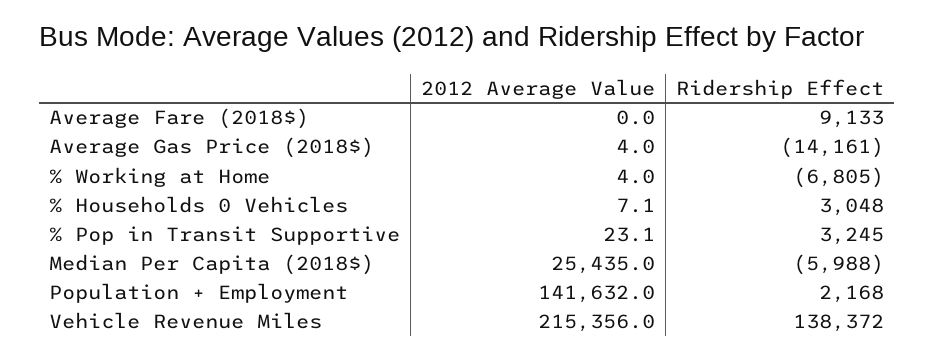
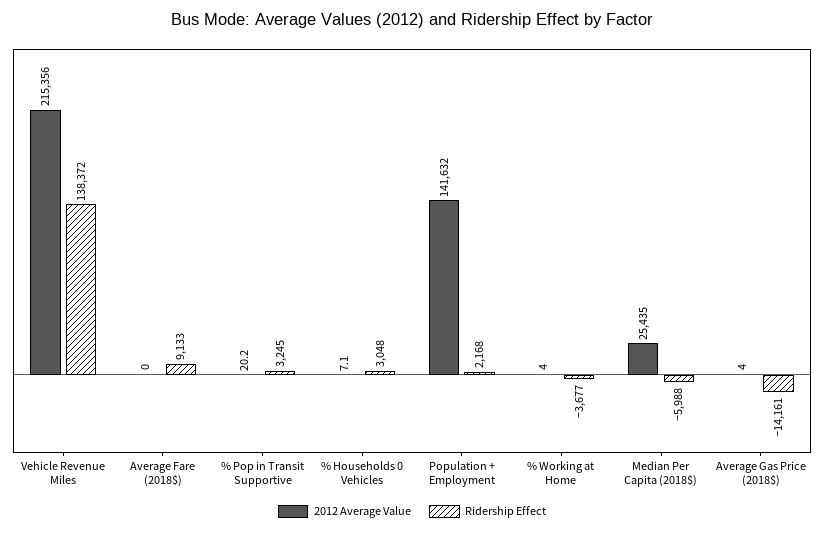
  {
    "2012 Average Value": {
      "Average Fare (2018$)": 0,
      "Average Gas Price (2018$)": 4,
      "% Working at Home": 4,
      "% Households 0 Vehicles": 7.1,
-     "% Pop in Transit Supportive": 23.1,
+     "% Pop in Transit Supportive": 20.2,
      "Median Per Capita (2018$)": 25435,
      "Population + Employment": 141632,
      "Vehicle Revenue Miles": 215356
    },
    "Ridership Effect": {
      "Average Fare (2018$)": 9133,
      "Average Gas Price (2018$)": -14161,
-     "% Working at Home": -6805,
+     "% Working at Home": -3677,
      "% Households 0 Vehicles": 3048,
      "% Pop in Transit Supportive": 3245,
      "Median Per Capita (2018$)": -5988,
      "Population + Employment": 2168,
      "Vehicle Revenue Miles": 138372
    }
  }

